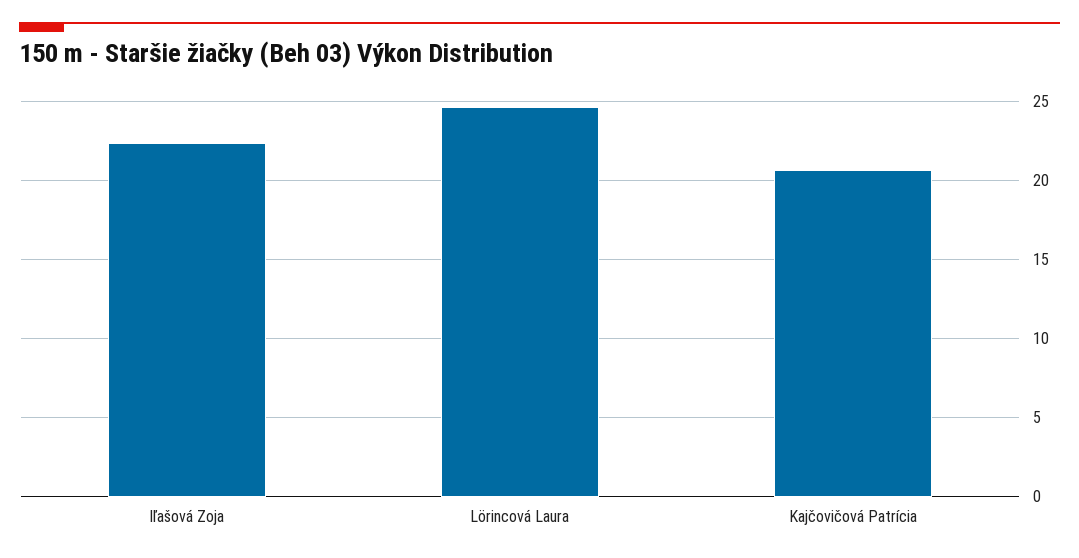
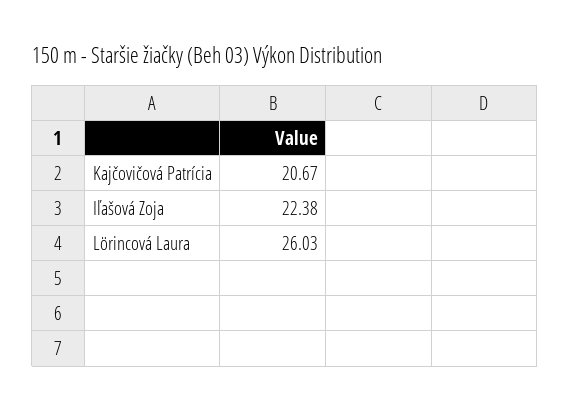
  {
    "Iľašová Zoja": 22.38,
-   "Lörincová Laura": 24.5,
+   "Lörincová Laura": 26.03,
    "Kajčovičová Patrícia": 20.67
  }

